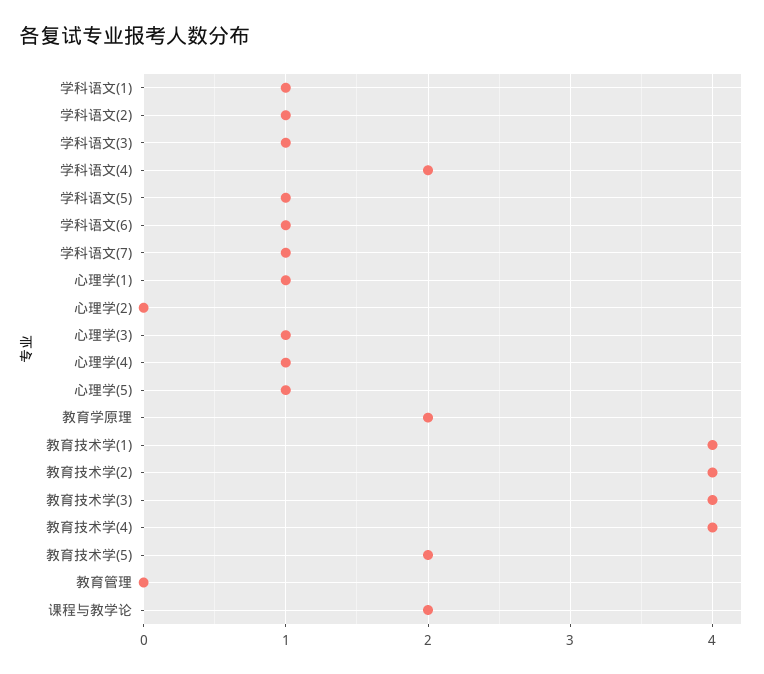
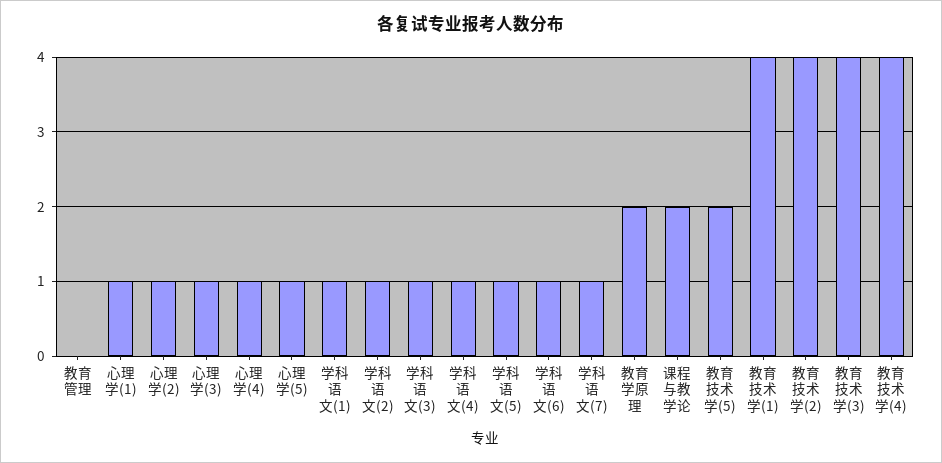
  {
    "学科语文(1)": 1,
    "学科语文(2)": 1,
    "学科语文(3)": 1,
-   "学科语文(4)": 2,
+   "学科语文(4)": 1,
    "学科语文(5)": 1,
    "学科语文(6)": 1,
    "学科语文(7)": 1,
    "心理学(1)": 1,
-   "心理学(2)": 0,
+   "心理学(2)": 1,
    "心理学(3)": 1,
    "心理学(4)": 1,
    "心理学(5)": 1,
    "教育学原理": 2,
    "教育技术学(1)": 4,
    "教育技术学(2)": 4,
    "教育技术学(3)": 4,
    "教育技术学(4)": 4,
    "教育技术学(5)": 2,
    "教育管理": 0,
    "课程与教学论": 2
  }

